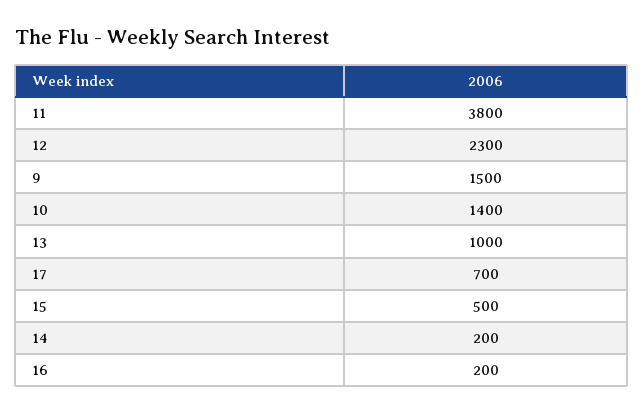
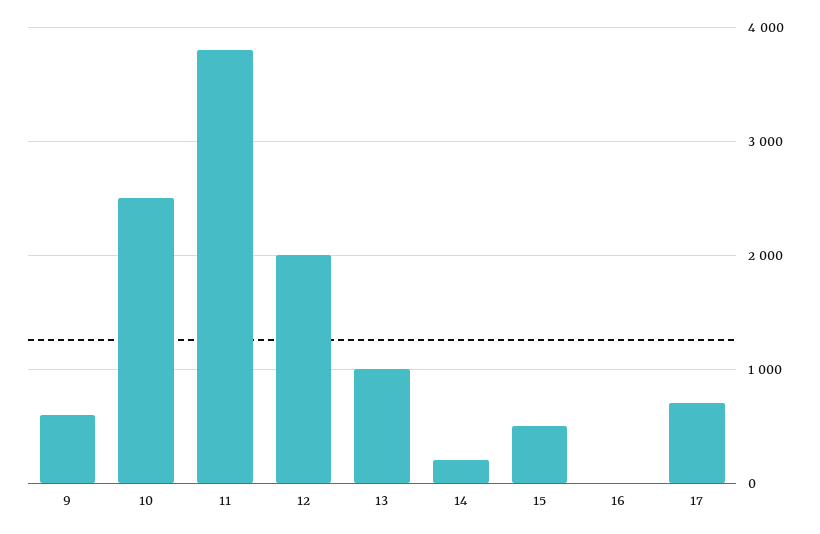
  {
    "11": 3800,
-   "12": 2300,
+   "12": 2000,
-   "9": 1500,
+   "9": 600,
-   "10": 1400,
+   "10": 2500,
    "13": 1000,
    "17": 700,
    "15": 500,
    "14": 200,
-   "16": 200
+   "16": 0
  }

